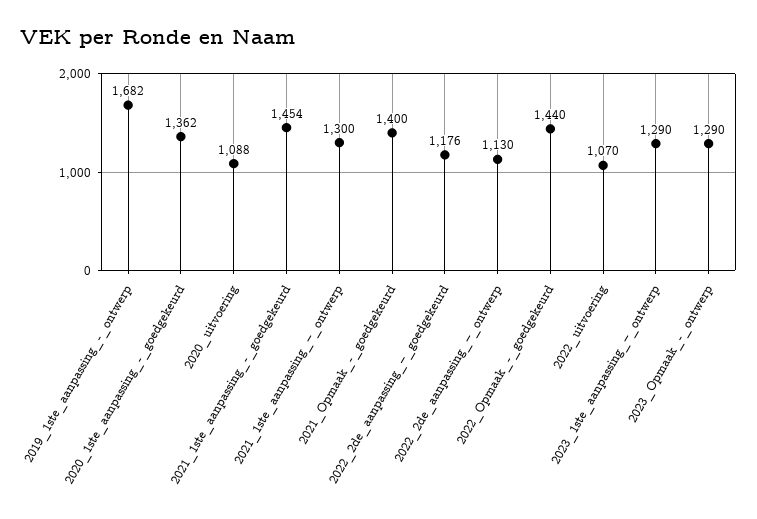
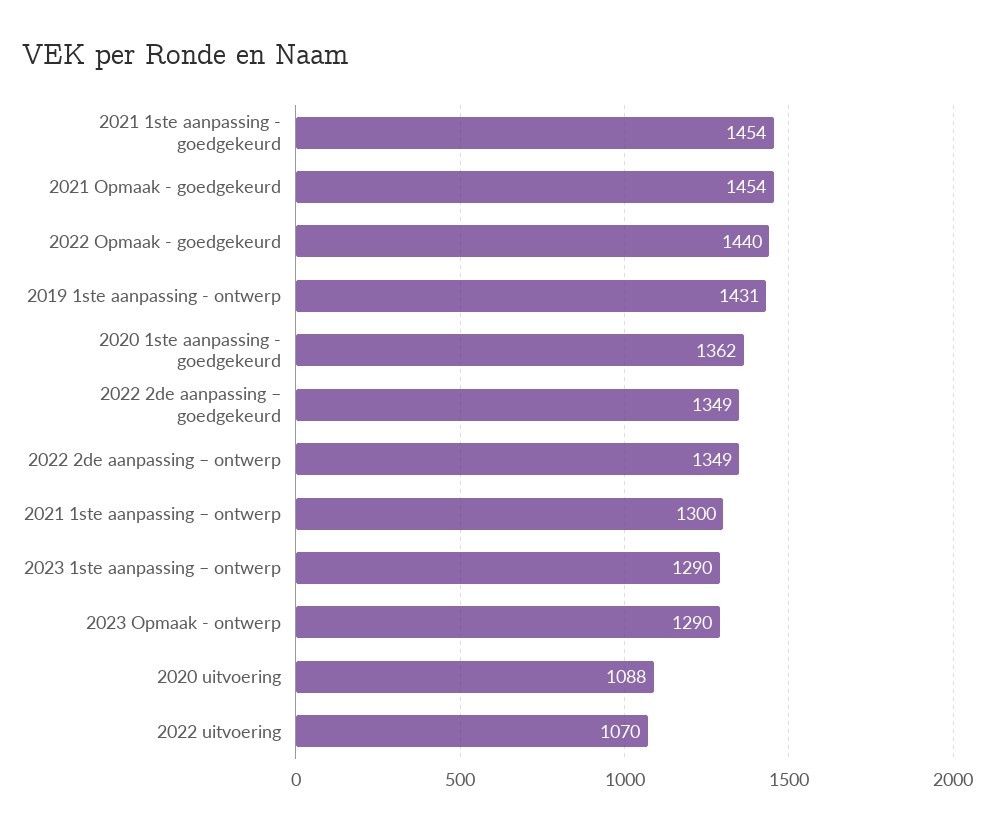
  {
-   "2019_1ste_aanpassing_-_ontwerp": 1682,
+   "2019_1ste_aanpassing_-_ontwerp": 1431,
    "2020_1ste_aanpassing_-_goedgekeurd": 1362,
    "2020_uitvoering": 1088,
    "2021_1ste_aanpassing_-_goedgekeurd": 1454,
    "2021_1ste_aanpassing_–_ontwerp": 1300,
-   "2021_Opmaak_-_goedgekeurd": 1400,
+   "2021_Opmaak_-_goedgekeurd": 1454,
-   "2022_2de_aanpassing_–_goedgekeurd": 1176,
+   "2022_2de_aanpassing_–_goedgekeurd": 1349,
-   "2022_2de_aanpassing_–_ontwerp": 1130,
+   "2022_2de_aanpassing_–_ontwerp": 1349,
    "2022_Opmaak_-_goedgekeurd": 1440,
    "2022_uitvoering": 1070,
    "2023_1ste_aanpassing_–_ontwerp": 1290,
    "2023_Opmaak_-_ontwerp": 1290
  }

